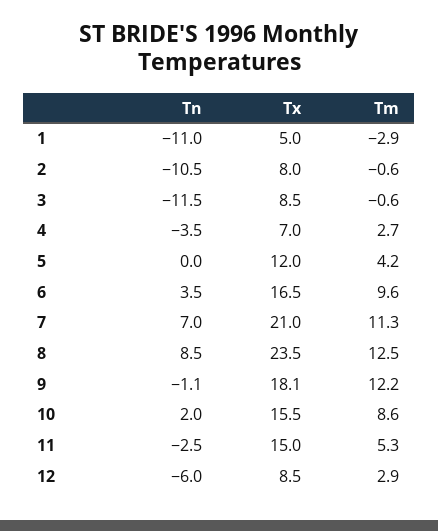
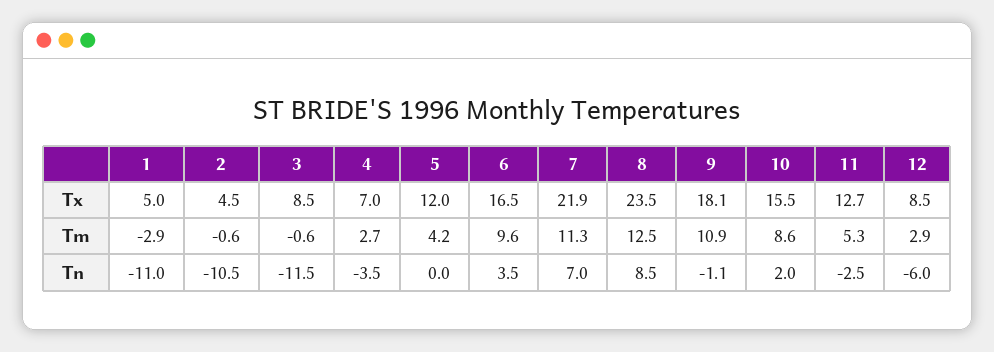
  {
    "Tn": {
      "1": -11,
      "2": -10.5,
      "3": -11.5,
      "4": -3.5,
      "5": 0,
      "6": 3.5,
      "7": 7,
      "8": 8.5,
      "9": -1.1,
      "10": 2,
      "11": -2.5,
      "12": -6
    },
    "Tx": {
      "1": 5,
-     "2": 8,
+     "2": 4.5,
      "3": 8.5,
      "4": 7,
      "5": 12,
      "6": 16.5,
-     "7": 21,
+     "7": 21.9,
      "8": 23.5,
      "9": 18.1,
      "10": 15.5,
-     "11": 15,
+     "11": 12.7,
      "12": 8.5
    },
    "Tm": {
      "1": -2.9,
      "2": -0.6,
      "3": -0.6,
      "4": 2.7,
      "5": 4.2,
      "6": 9.6,
      "7": 11.3,
      "8": 12.5,
-     "9": 12.2,
+     "9": 10.9,
      "10": 8.6,
      "11": 5.3,
      "12": 2.9
    }
  }

